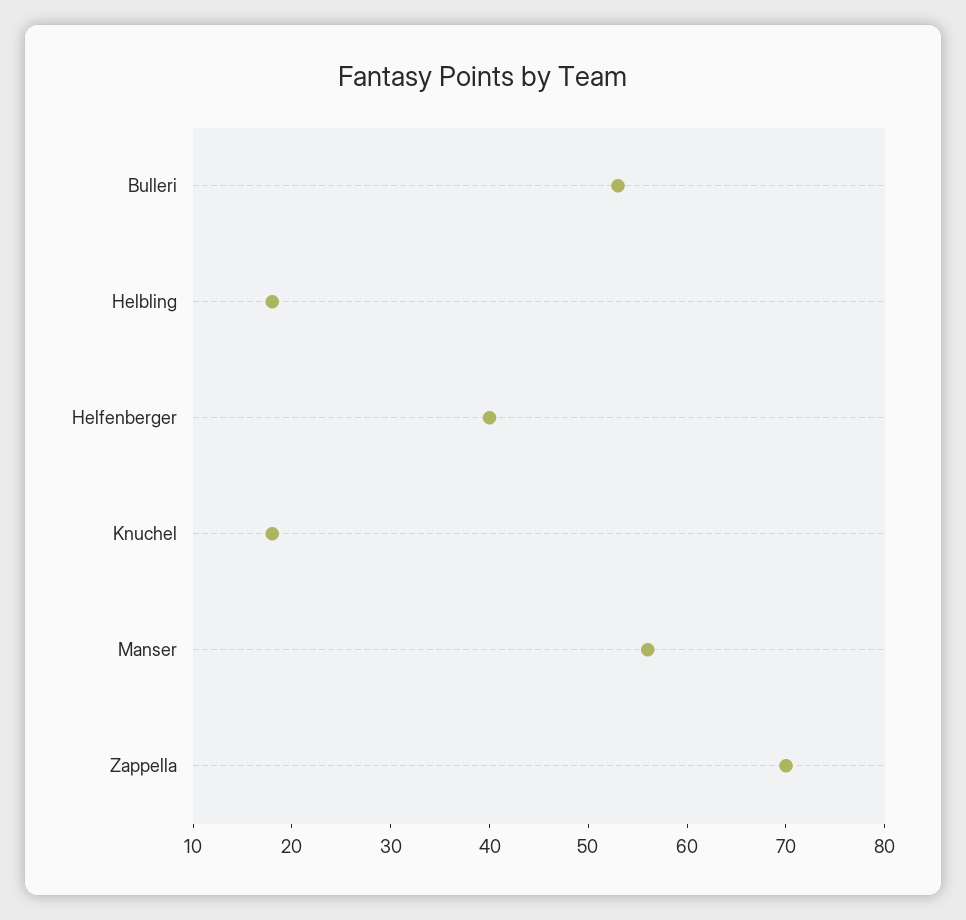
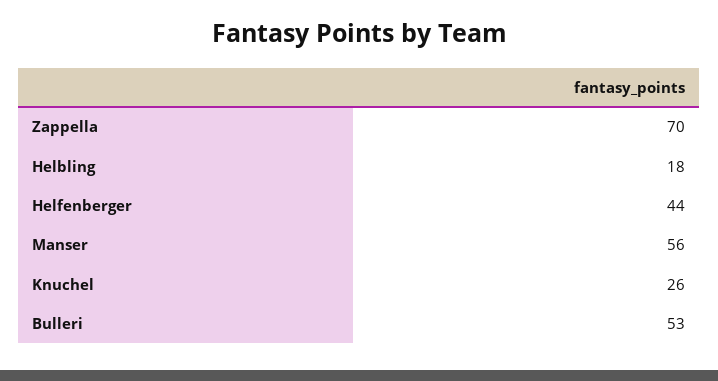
  {
    "Bulleri": 53,
    "Helbling": 18,
-   "Helfenberger": 40,
+   "Helfenberger": 44,
-   "Knuchel": 18,
+   "Knuchel": 26,
    "Manser": 56,
    "Zappella": 70
  }

